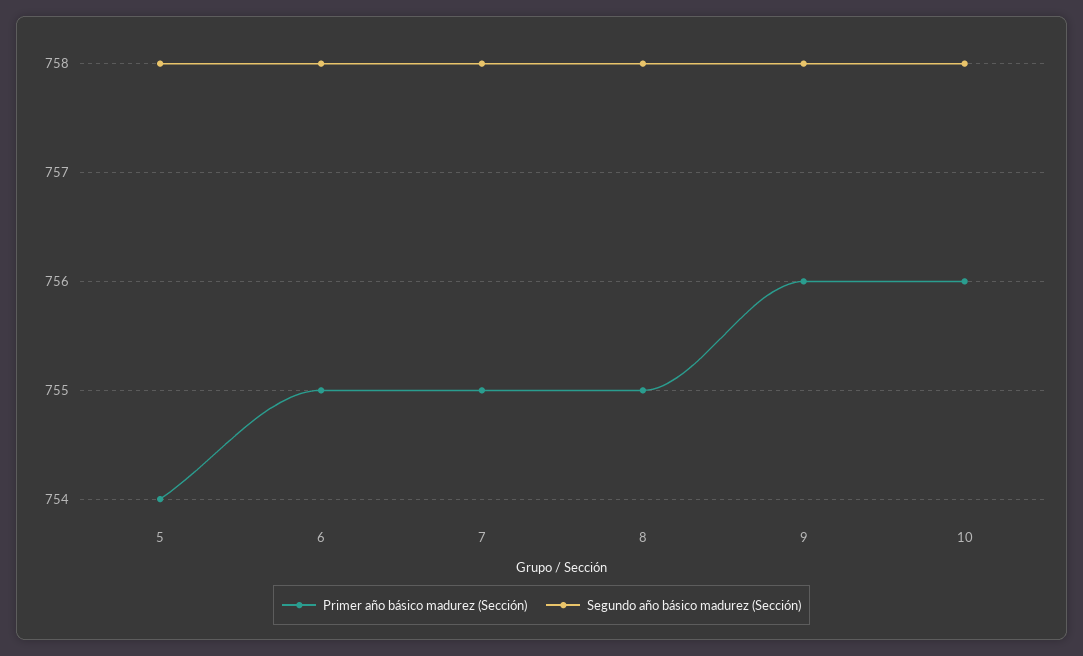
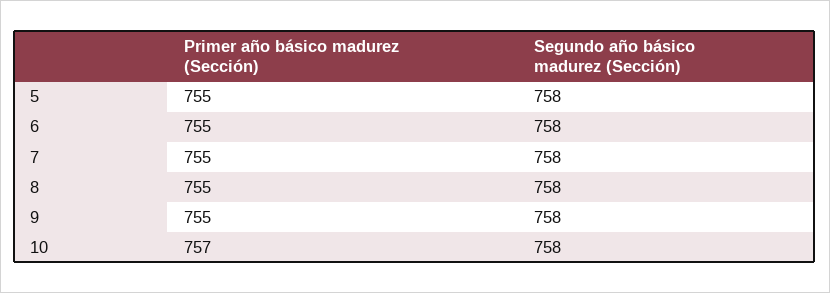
  {
    "Primer año básico madurez (Sección)": {
-     "5": 754,
+     "5": 755,
      "6": 755,
      "7": 755,
      "8": 755,
-     "9": 756,
+     "9": 755,
-     "10": 756
+     "10": 757
    },
    "Segundo año básico madurez (Sección)": {
      "5": 758,
      "6": 758,
      "7": 758,
      "8": 758,
      "9": 758,
      "10": 758
    }
  }

